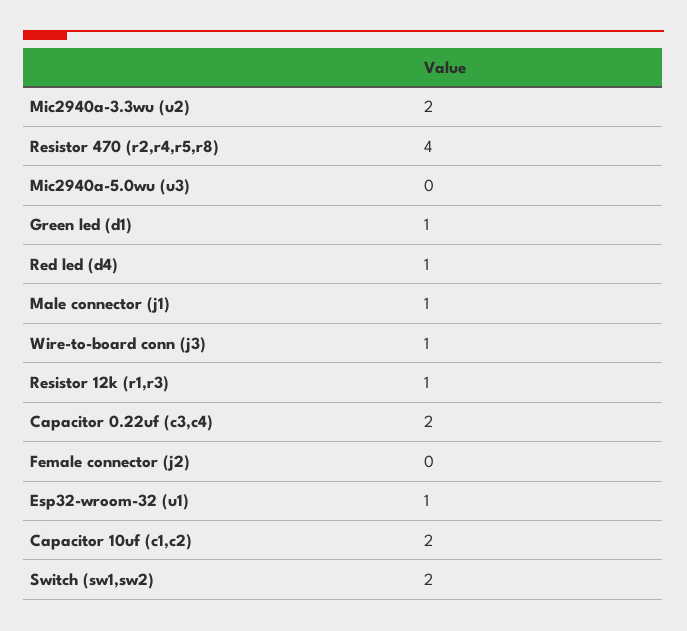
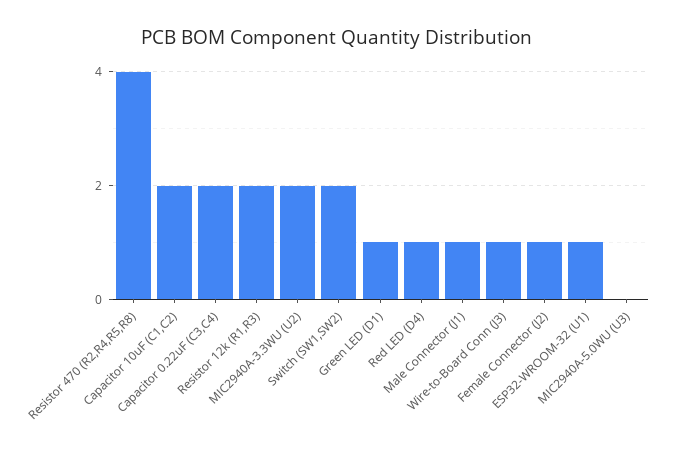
  {
    "Mic2940a-3.3wu (u2)": 2,
    "Resistor 470 (r2,r4,r5,r8)": 4,
    "Mic2940a-5.0wu (u3)": 0,
    "Green led (d1)": 1,
    "Red led (d4)": 1,
    "Male connector (j1)": 1,
    "Wire-to-board conn (j3)": 1,
-   "Resistor 12k (r1,r3)": 1,
+   "Resistor 12k (r1,r3)": 2,
    "Capacitor 0.22uf (c3,c4)": 2,
-   "Female connector (j2)": 0,
+   "Female connector (j2)": 1,
    "Esp32-wroom-32 (u1)": 1,
    "Capacitor 10uf (c1,c2)": 2,
    "Switch (sw1,sw2)": 2
  }

